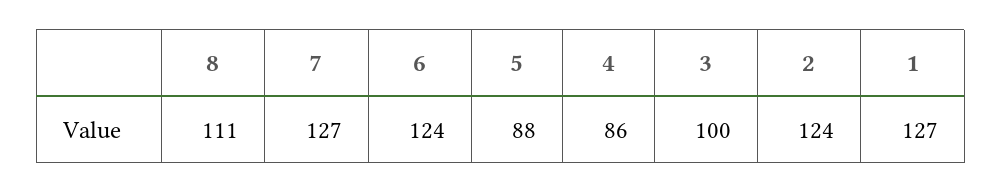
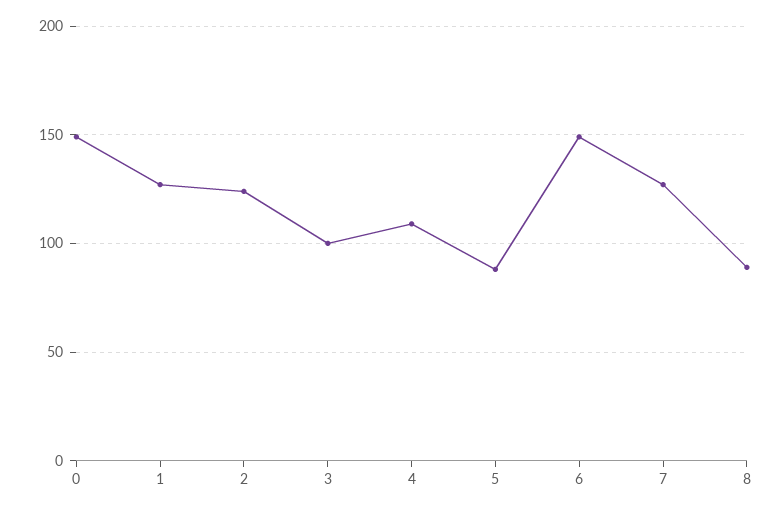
  {
-   "8": 111,
+   "8": 90,
    "7": 127,
-   "6": 124,
+   "6": 150,
    "5": 88,
-   "4": 86,
+   "4": 110,
    "3": 100,
    "2": 124,
-   "1": 127
+   "1": 127,
+   "0": 150
  }

